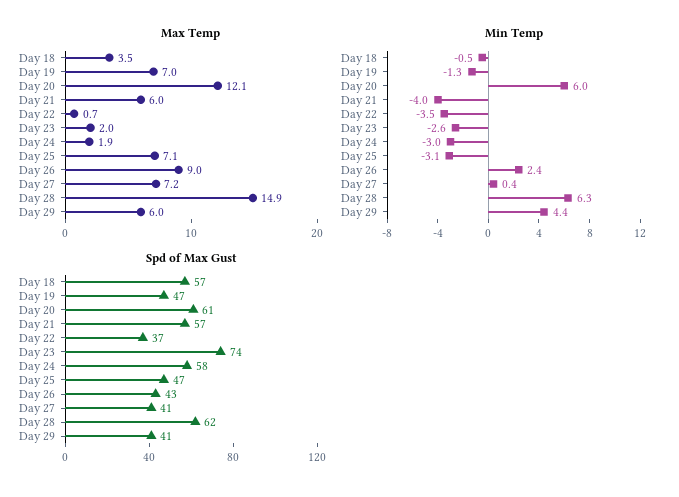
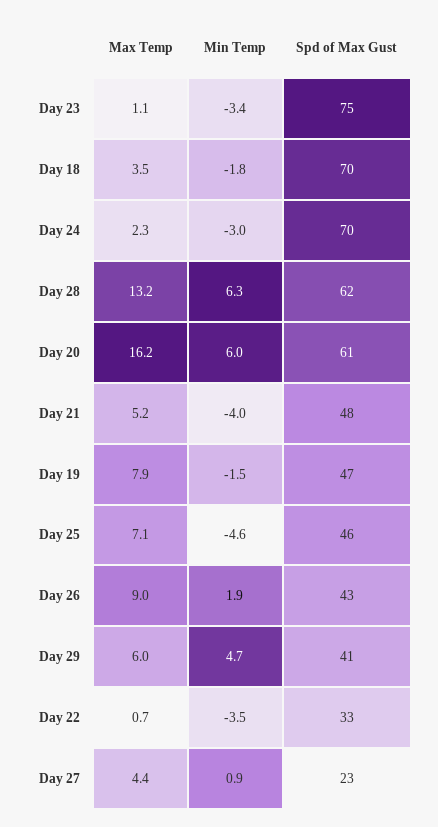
  {
    "Max Temp": {
      "Day 18": 3.5,
-     "Day 19": 7,
+     "Day 19": 7.9,
-     "Day 20": 12.1,
+     "Day 20": 16.2,
-     "Day 21": 6,
+     "Day 21": 5.2,
      "Day 22": 0.7,
-     "Day 23": 2,
+     "Day 23": 1.1,
-     "Day 24": 1.9,
+     "Day 24": 2.3,
      "Day 25": 7.1,
      "Day 26": 9,
-     "Day 27": 7.2,
+     "Day 27": 4.4,
-     "Day 28": 14.9,
+     "Day 28": 13.2,
      "Day 29": 6
    },
    "Min Temp": {
-     "Day 18": -0.5,
+     "Day 18": -1.8,
-     "Day 19": -1.3,
+     "Day 19": -1.5,
      "Day 20": 6,
      "Day 21": -4,
      "Day 22": -3.5,
-     "Day 23": -2.6,
+     "Day 23": -3.4,
      "Day 24": -3,
-     "Day 25": -3.1,
+     "Day 25": -4.6,
-     "Day 26": 2.4,
+     "Day 26": 1.9,
-     "Day 27": 0.4,
+     "Day 27": 0.9,
      "Day 28": 6.3,
-     "Day 29": 4.4
+     "Day 29": 4.7
    },
    "Spd of Max Gust": {
-     "Day 18": 57,
+     "Day 18": 70,
      "Day 19": 47,
      "Day 20": 61,
-     "Day 21": 57,
+     "Day 21": 48,
-     "Day 22": 37,
+     "Day 22": 33,
-     "Day 23": 74,
+     "Day 23": 75,
-     "Day 24": 58,
+     "Day 24": 70,
-     "Day 25": 47,
+     "Day 25": 46,
      "Day 26": 43,
-     "Day 27": 41,
+     "Day 27": 23,
      "Day 28": 62,
      "Day 29": 41
    }
  }

